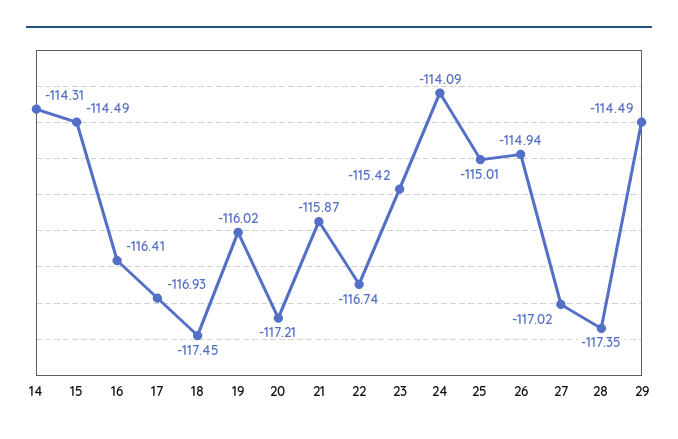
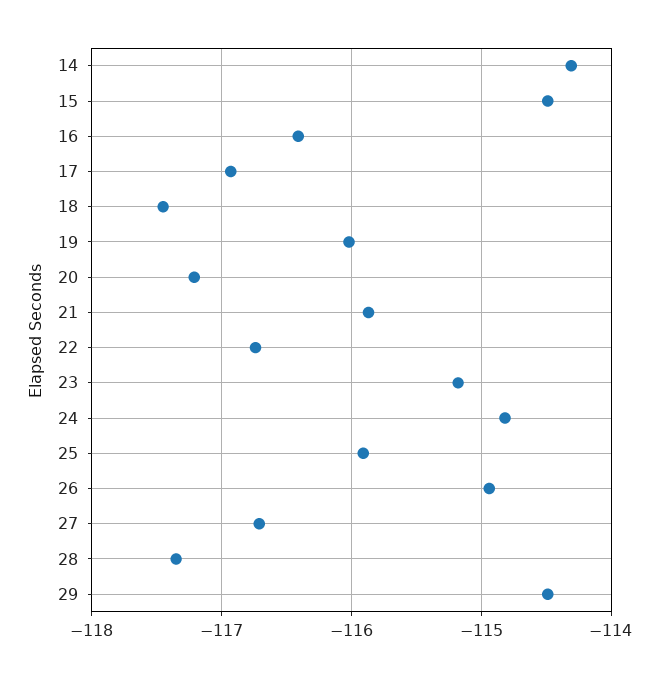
  {
    "14": -114.31,
    "15": -114.49,
    "16": -116.41,
    "17": -116.93,
    "18": -117.45,
    "19": -116.02,
    "20": -117.21,
    "21": -115.87,
    "22": -116.74,
-   "23": -115.42,
+   "23": -115.2,
-   "24": -114.09,
+   "24": -114.8,
-   "25": -115.01,
+   "25": -115.9,
    "26": -114.94,
-   "27": -117.02,
+   "27": -116.7,
    "28": -117.35,
    "29": -114.49
  }

